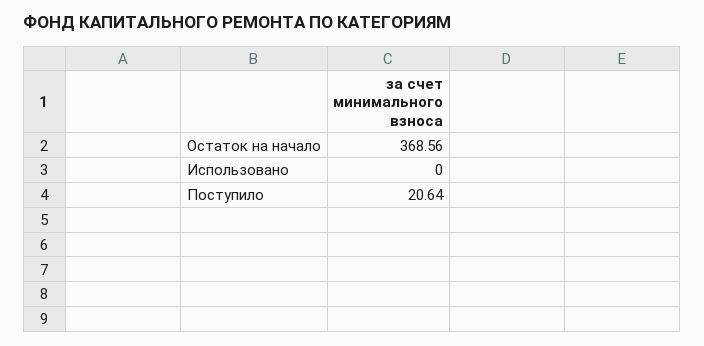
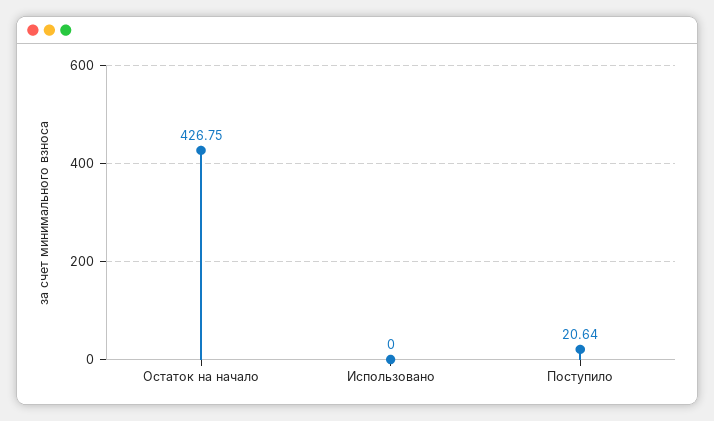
  {
-   "Остаток на начало": 368.56,
+   "Остаток на начало": 426.75,
    "Использовано": 0,
    "Поступило": 20.64
  }

